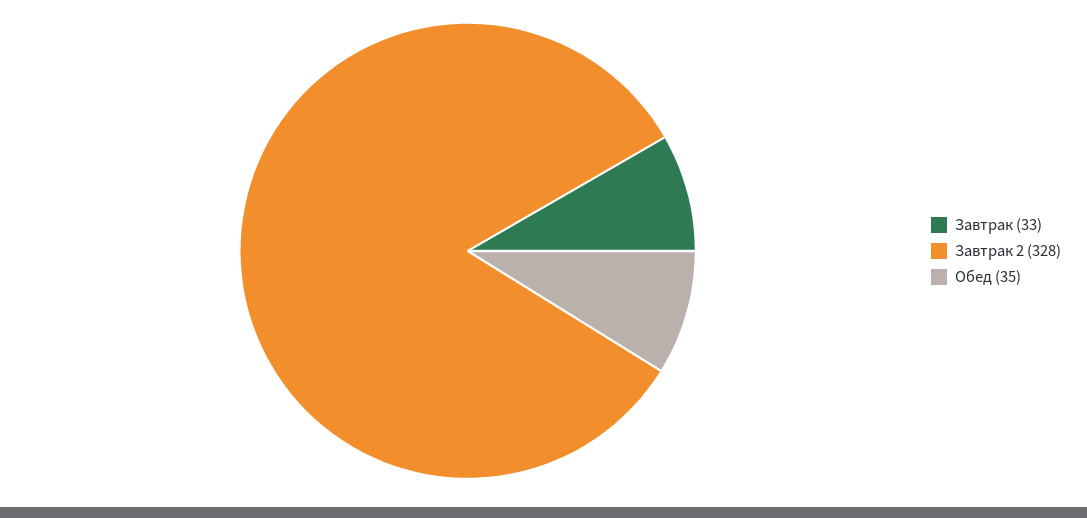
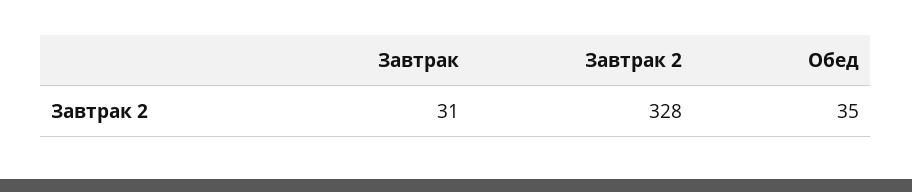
  {
-   "Завтрак": 33,
+   "Завтрак": 31,
    "Завтрак 2": 328,
    "Обед": 35
  }

